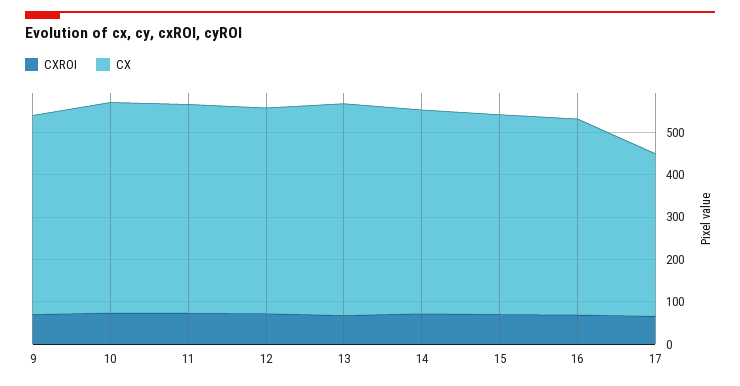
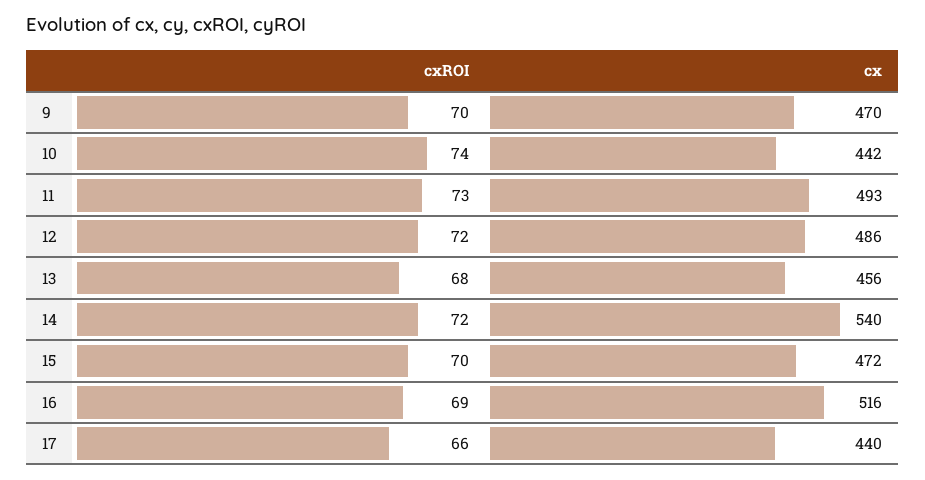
  {
    "CXROI": {
      "9": 70,
      "10": 74,
      "11": 73,
      "12": 72,
      "13": 68,
      "14": 72,
      "15": 70,
      "16": 69,
      "17": 66
    },
    "CX": {
      "9": 470,
-     "10": 500,
+     "10": 442,
      "11": 493,
      "12": 486,
-     "13": 500,
+     "13": 456,
-     "14": 480,
+     "14": 540,
      "15": 472,
-     "16": 460,
+     "16": 516,
-     "17": 380
+     "17": 440
    }
  }

